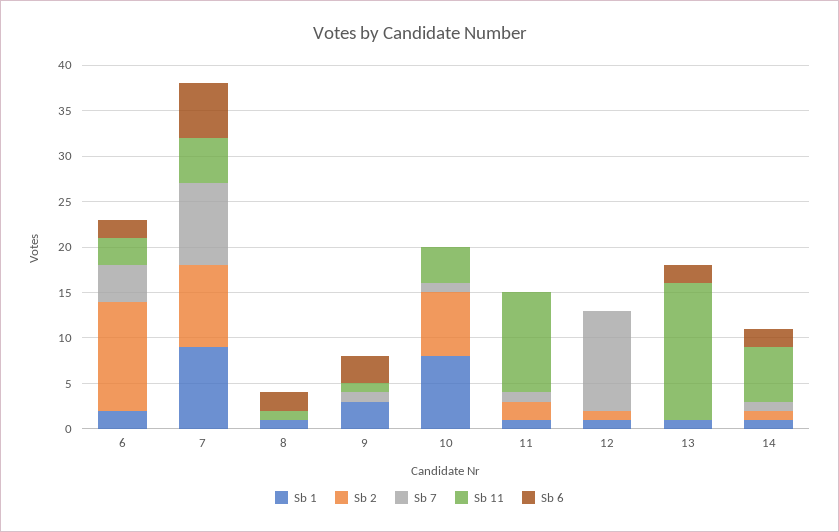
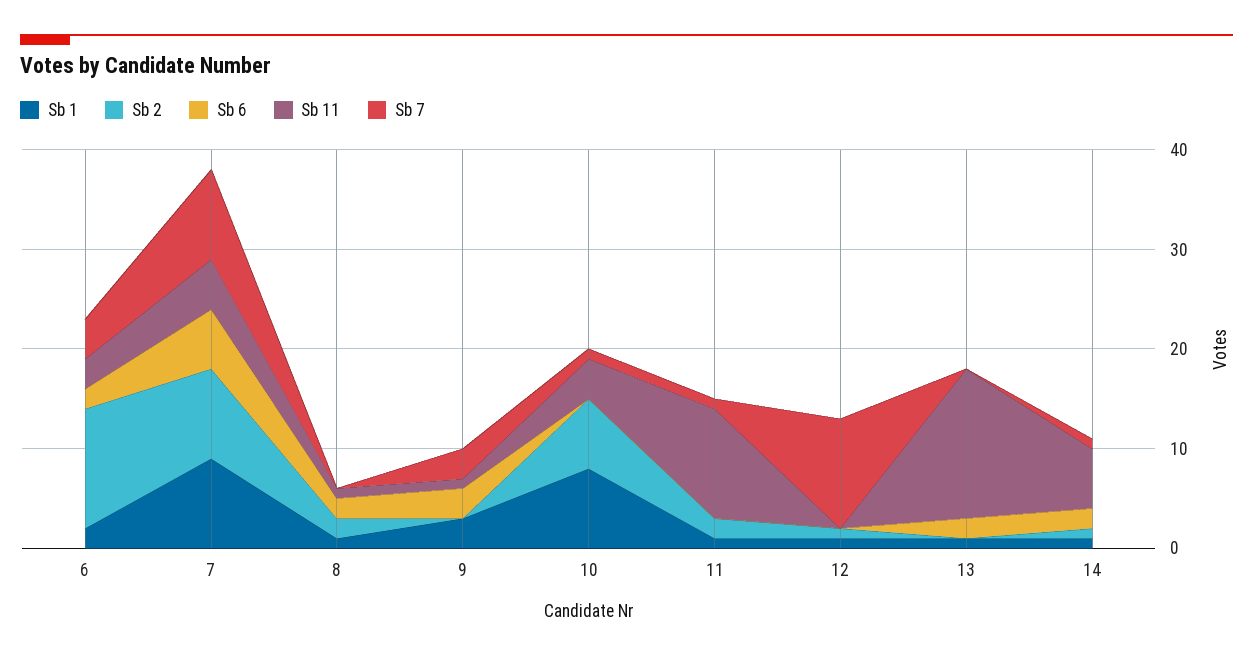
  {
    "Sb 1": {
      "6": 2,
      "7": 9,
      "8": 1,
      "9": 3,
      "10": 8,
      "11": 1,
      "12": 1,
      "13": 1,
      "14": 1
    },
    "Sb 2": {
      "6": 12,
      "7": 9,
-     "8": 0,
+     "8": 2,
      "9": 0,
      "10": 7,
      "11": 2,
      "12": 1,
      "13": 0,
      "14": 1
    },
    "Sb 7": {
      "6": 4,
      "7": 9,
      "8": 0,
-     "9": 1,
+     "9": 3,
      "10": 1,
      "11": 1,
      "12": 11,
      "13": 0,
      "14": 1
    },
    "Sb 11": {
      "6": 3,
      "7": 5,
      "8": 1,
      "9": 1,
      "10": 4,
      "11": 11,
      "12": 0,
      "13": 15,
      "14": 6
    },
    "Sb 6": {
      "6": 2,
      "7": 6,
      "8": 2,
      "9": 3,
      "10": 0,
      "11": 0,
      "12": 0,
      "13": 2,
      "14": 2
    }
  }

